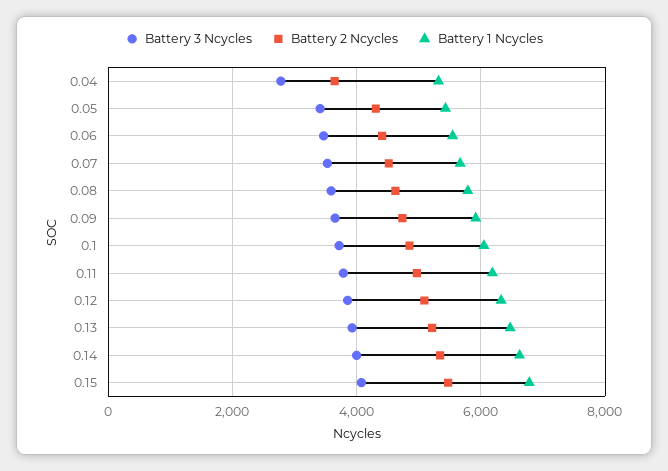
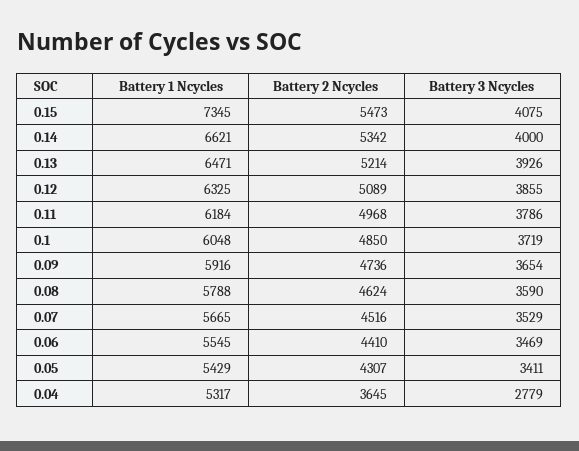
  {
    "Battery 3 Ncycles": {
      "0.04": 2779,
      "0.05": 3411,
      "0.06": 3469,
      "0.07": 3529,
      "0.08": 3590,
      "0.09": 3654,
      "0.1": 3719,
      "0.11": 3786,
      "0.12": 3855,
      "0.13": 3926,
      "0.14": 4000,
      "0.15": 4075
    },
    "Battery 2 Ncycles": {
      "0.04": 3645,
      "0.05": 4307,
      "0.06": 4410,
      "0.07": 4516,
      "0.08": 4624,
      "0.09": 4736,
      "0.1": 4850,
      "0.11": 4968,
      "0.12": 5089,
      "0.13": 5214,
      "0.14": 5342,
      "0.15": 5473
    },
    "Battery 1 Ncycles": {
      "0.04": 5317,
      "0.05": 5429,
      "0.06": 5545,
      "0.07": 5665,
      "0.08": 5788,
      "0.09": 5916,
      "0.1": 6048,
      "0.11": 6184,
      "0.12": 6325,
      "0.13": 6471,
      "0.14": 6621,
-     "0.15": 6800
+     "0.15": 7345
    }
  }

